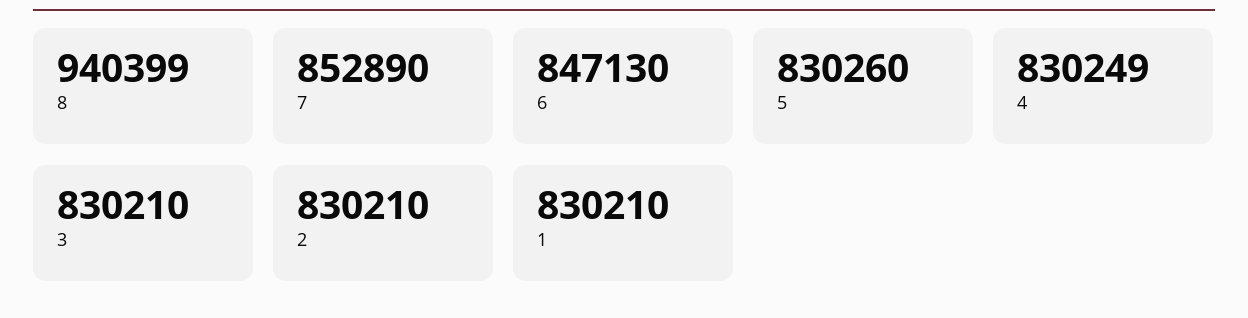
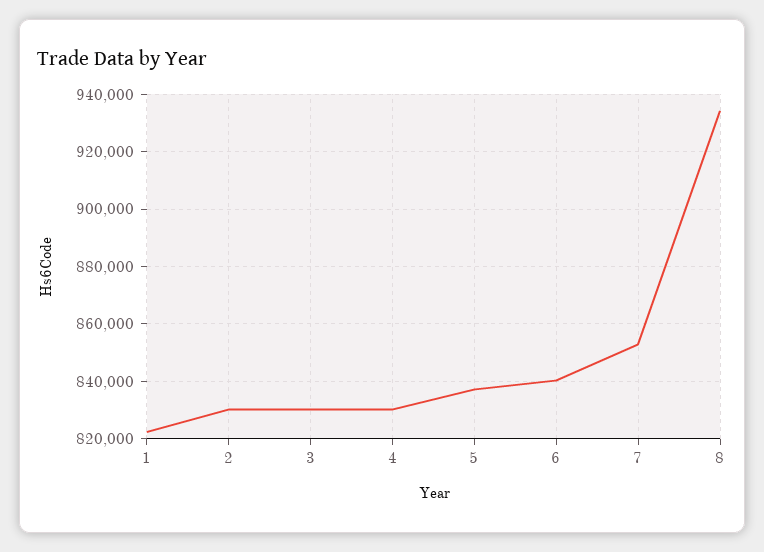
  {
-   "8": 940399,
+   "8": 935000,
    "7": 852890,
-   "6": 847130,
+   "6": 840000,
-   "5": 830260,
+   "5": 837500,
    "4": 830249,
    "3": 830210,
    "2": 830210,
-   "1": 830210
+   "1": 822500
  }

